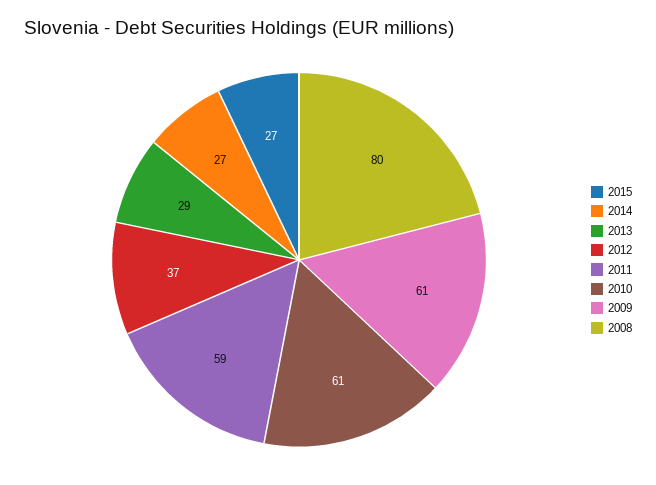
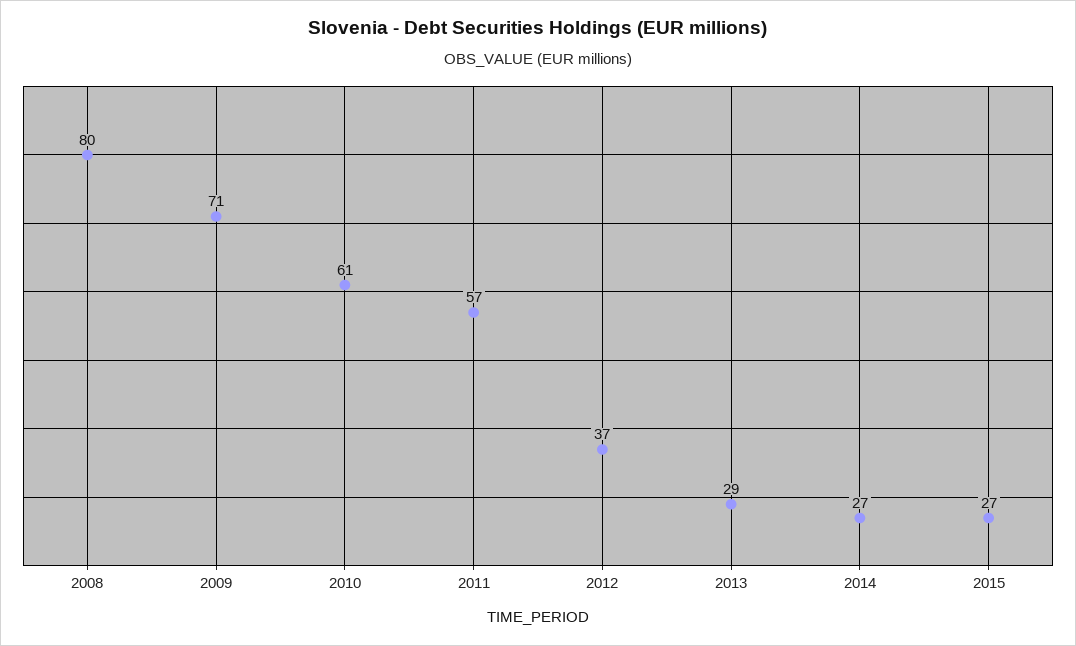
  {
    "2015": 27,
    "2014": 27,
    "2013": 29,
    "2012": 37,
-   "2011": 59,
+   "2011": 57,
    "2010": 61,
-   "2009": 61,
+   "2009": 71,
    "2008": 80
  }

